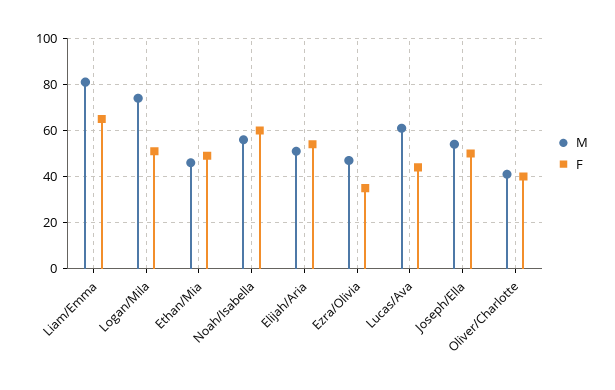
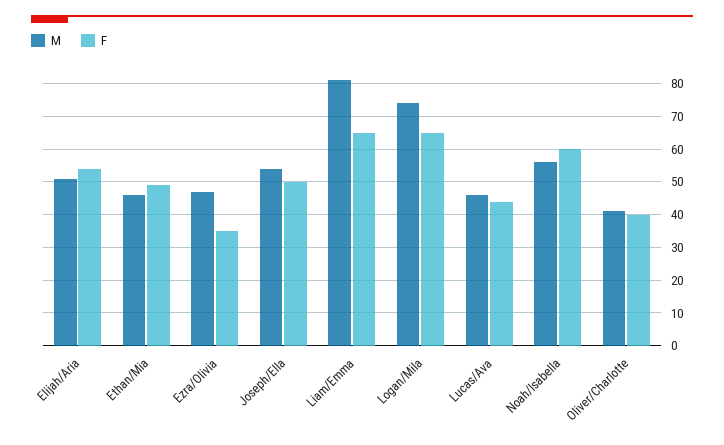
  {
    "M": {
      "Liam/Emma": 80,
      "Logan/Mila": 75,
      "Ethan/Mia": 45,
      "Noah/Isabella": 55,
      "Elijah/Aria": 50,
      "Ezra/Olivia": 45,
-     "Lucas/Ava": 60,
+     "Lucas/Ava": 45,
      "Joseph/Ella": 55,
      "Oliver/Charlotte": 40
    },
    "F": {
      "Liam/Emma": 65,
-     "Logan/Mila": 50,
+     "Logan/Mila": 65,
      "Ethan/Mia": 50,
      "Noah/Isabella": 60,
      "Elijah/Aria": 55,
      "Ezra/Olivia": 35,
      "Lucas/Ava": 45,
      "Joseph/Ella": 50,
      "Oliver/Charlotte": 40
    }
  }

